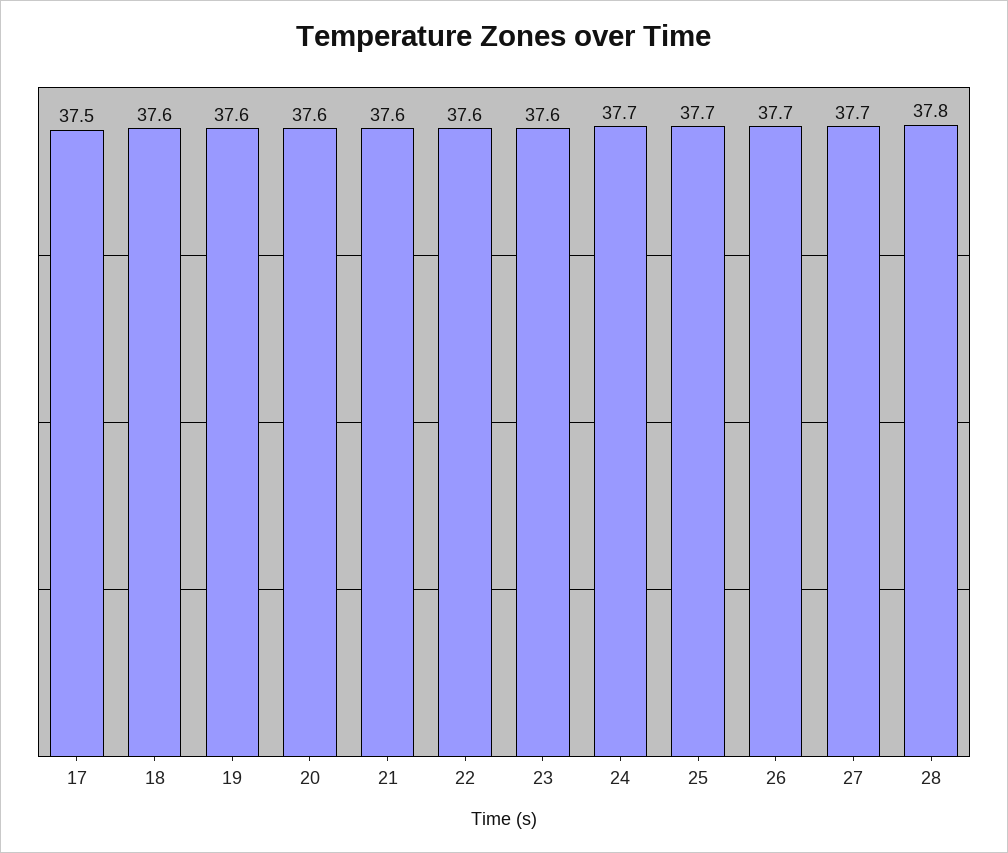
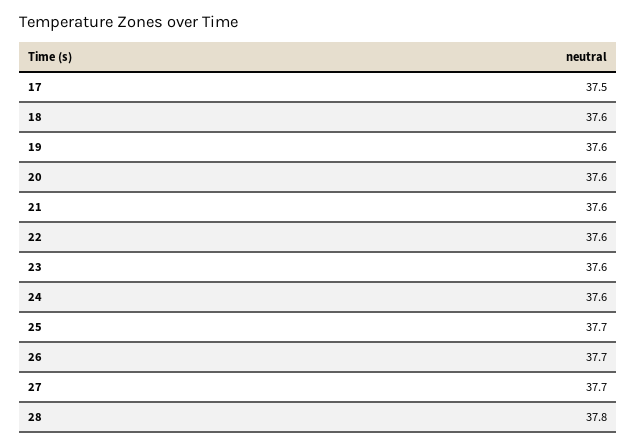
  {
    "17": 37.5,
    "18": 37.6,
    "19": 37.6,
    "20": 37.6,
    "21": 37.6,
    "22": 37.6,
    "23": 37.6,
-   "24": 37.7,
+   "24": 37.6,
    "25": 37.7,
    "26": 37.7,
    "27": 37.7,
    "28": 37.8
  }

